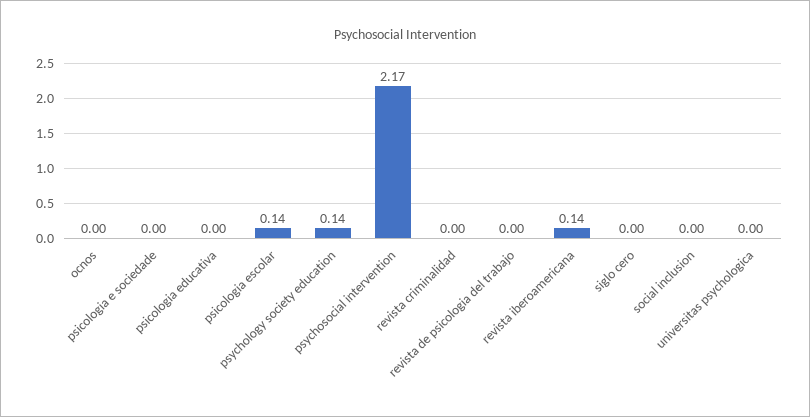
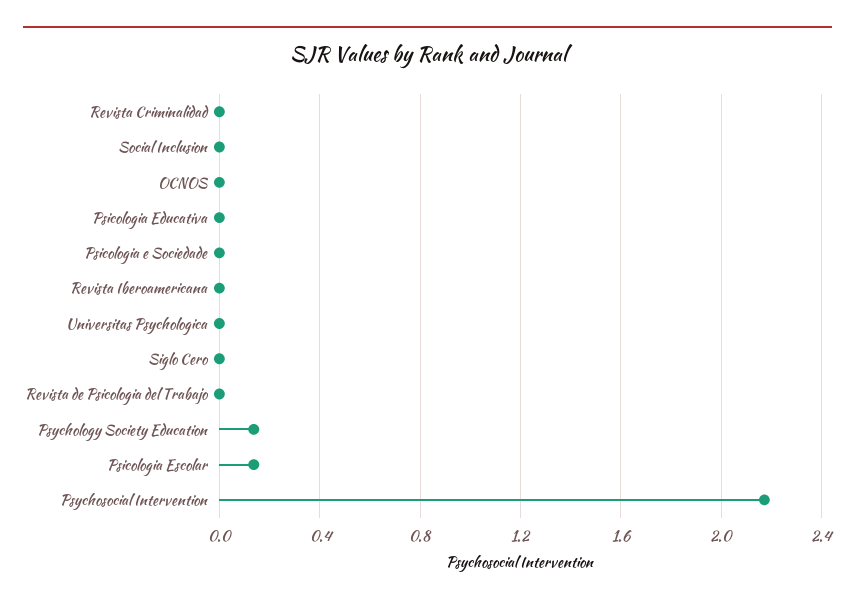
  {
    "ocnos": 0,
    "psicologia e sociedade": 0,
    "psicologia educativa": 0,
    "psicologia escolar": 0.14,
    "psychology society education": 0.14,
    "psychosocial intervention": 2.17,
    "revista criminalidad": 0,
    "revista de psicologia del trabajo": 0,
-   "revista iberoamericana": 0.14,
+   "revista iberoamericana": 0,
    "siglo cero": 0,
    "social inclusion": 0,
    "universitas psychologica": 0
  }

